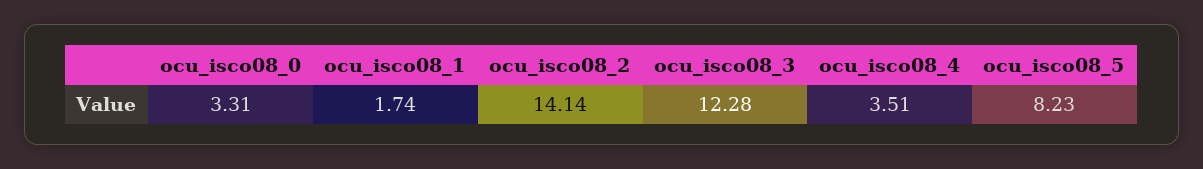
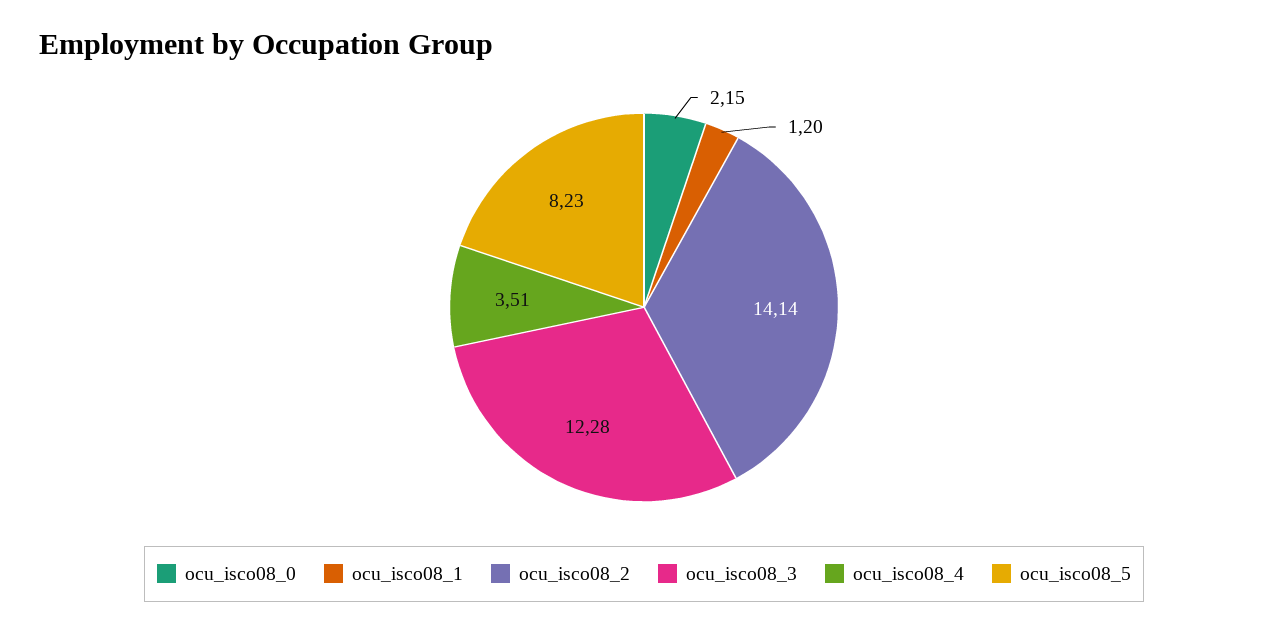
  {
-   "ocu_isco08_0": 3.31,
+   "ocu_isco08_0": 2.15,
-   "ocu_isco08_1": 1.74,
+   "ocu_isco08_1": 1.2,
    "ocu_isco08_2": 14.14,
    "ocu_isco08_3": 12.28,
    "ocu_isco08_4": 3.51,
    "ocu_isco08_5": 8.23
  }

